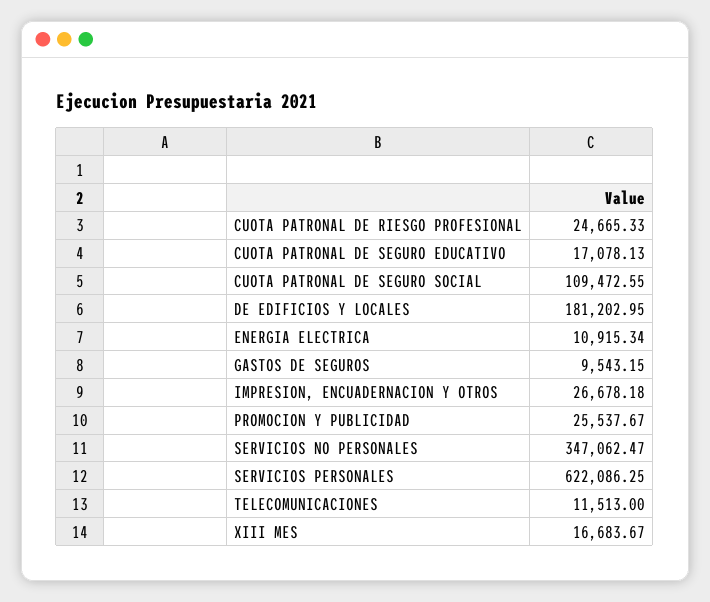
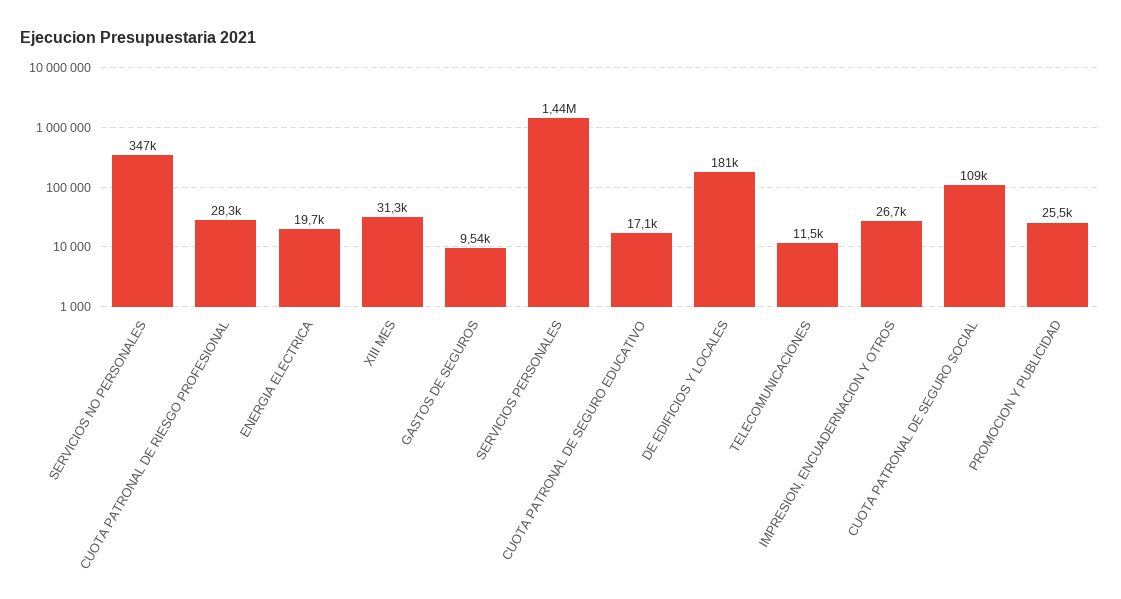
  {
-   "CUOTA PATRONAL DE RIESGO PROFESIONAL": 24665.33,
+   "CUOTA PATRONAL DE RIESGO PROFESIONAL": 28300,
    "CUOTA PATRONAL DE SEGURO EDUCATIVO": 17078.13,
    "CUOTA PATRONAL DE SEGURO SOCIAL": 109472.55,
    "DE EDIFICIOS Y LOCALES": 181202.95,
-   "ENERGIA ELECTRICA": 10915.34,
+   "ENERGIA ELECTRICA": 19700,
    "GASTOS DE SEGUROS": 9543.15,
    "IMPRESION, ENCUADERNACION Y OTROS": 26678.18,
    "PROMOCION Y PUBLICIDAD": 25537.67,
    "SERVICIOS NO PERSONALES": 347062.47,
-   "SERVICIOS PERSONALES": 622086.25,
+   "SERVICIOS PERSONALES": 1440000,
    "TELECOMUNICACIONES": 11513,
-   "XIII MES": 16683.67
+   "XIII MES": 31300
  }

